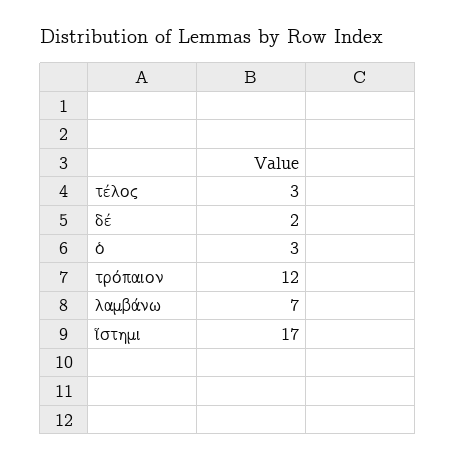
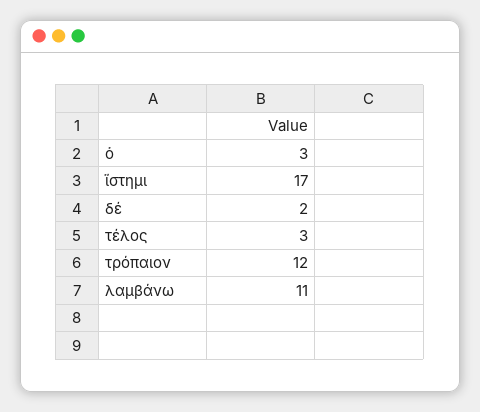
  {
    "τέλος": 3,
    "δέ": 2,
    "ὁ": 3,
    "τρόπαιον": 12,
-   "λαμβάνω": 7,
+   "λαμβάνω": 11,
    "ἵστημι": 17
  }

